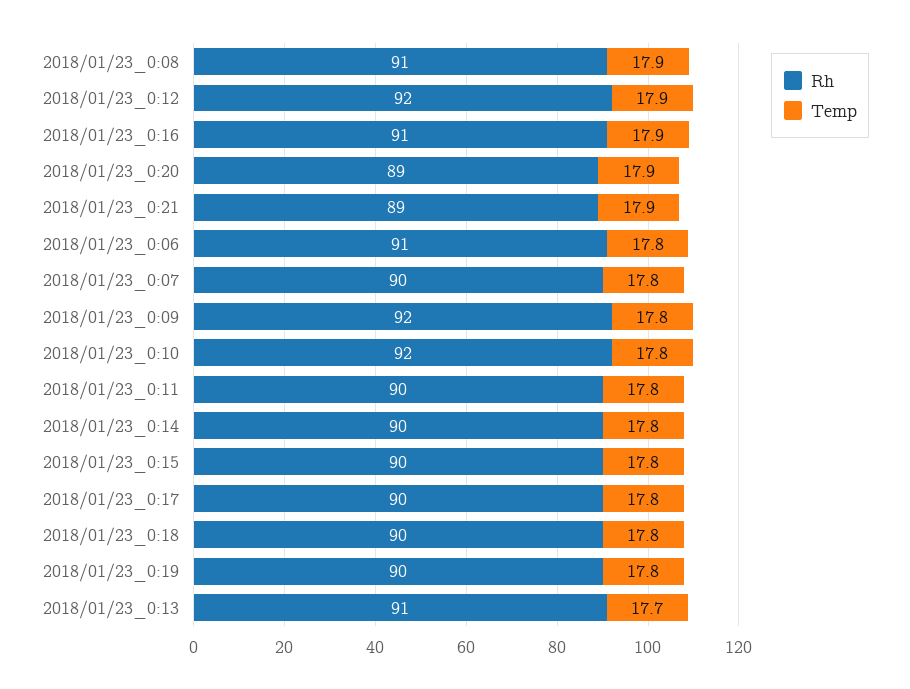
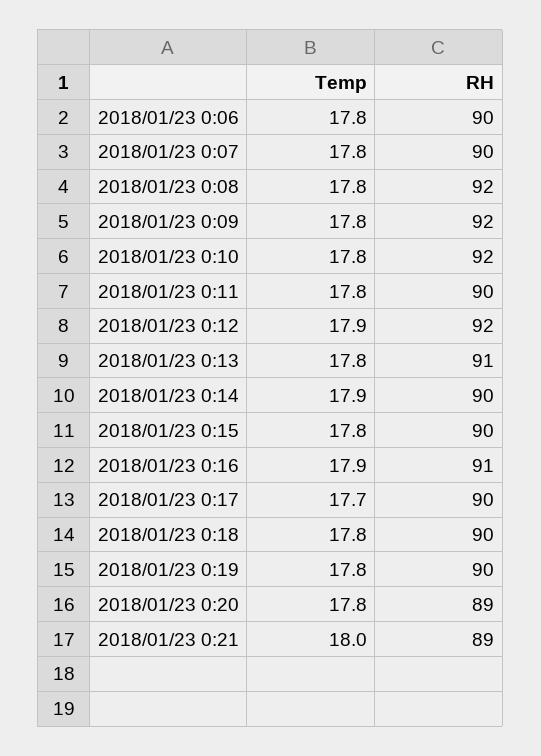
  {
    "Rh": {
-     "2018/01/23_0:08": 91,
+     "2018/01/23_0:08": 92,
      "2018/01/23_0:12": 92,
      "2018/01/23_0:16": 91,
      "2018/01/23_0:20": 89,
      "2018/01/23_0:21": 89,
-     "2018/01/23_0:06": 91,
+     "2018/01/23_0:06": 90,
      "2018/01/23_0:07": 90,
      "2018/01/23_0:09": 92,
      "2018/01/23_0:10": 92,
      "2018/01/23_0:11": 90,
      "2018/01/23_0:14": 90,
      "2018/01/23_0:15": 90,
      "2018/01/23_0:17": 90,
      "2018/01/23_0:18": 90,
      "2018/01/23_0:19": 90,
      "2018/01/23_0:13": 91
    },
    "Temp": {
-     "2018/01/23_0:08": 17.9,
+     "2018/01/23_0:08": 17.8,
      "2018/01/23_0:12": 17.9,
      "2018/01/23_0:16": 17.9,
-     "2018/01/23_0:20": 17.9,
+     "2018/01/23_0:20": 17.8,
-     "2018/01/23_0:21": 17.9,
+     "2018/01/23_0:21": 18,
      "2018/01/23_0:06": 17.8,
      "2018/01/23_0:07": 17.8,
      "2018/01/23_0:09": 17.8,
      "2018/01/23_0:10": 17.8,
      "2018/01/23_0:11": 17.8,
-     "2018/01/23_0:14": 17.8,
+     "2018/01/23_0:14": 17.9,
      "2018/01/23_0:15": 17.8,
-     "2018/01/23_0:17": 17.8,
+     "2018/01/23_0:17": 17.7,
      "2018/01/23_0:18": 17.8,
      "2018/01/23_0:19": 17.8,
-     "2018/01/23_0:13": 17.7
+     "2018/01/23_0:13": 17.8
    }
  }

